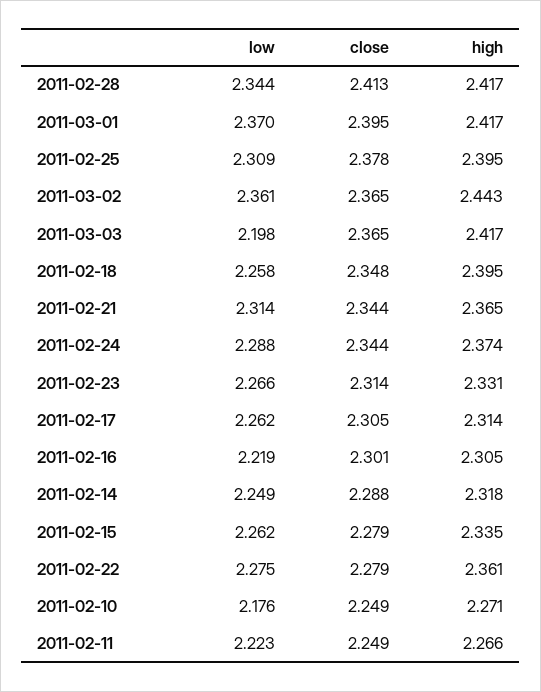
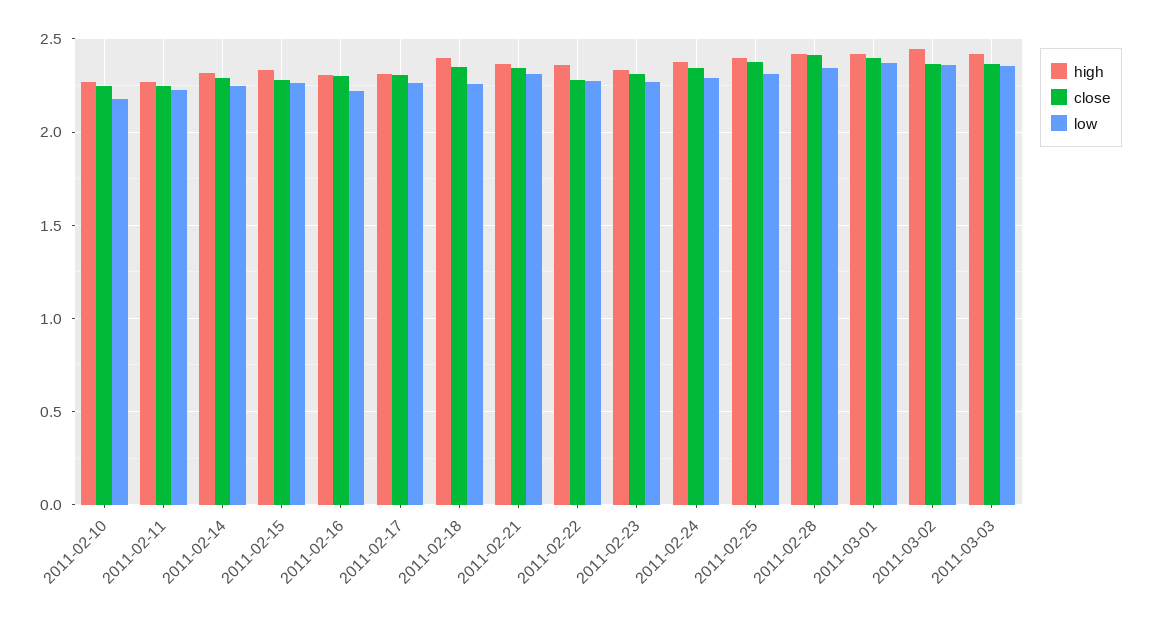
  {
    "low": {
      "2011-02-28": 2.344,
      "2011-03-01": 2.37,
      "2011-02-25": 2.309,
      "2011-03-02": 2.361,
-     "2011-03-03": 2.198,
+     "2011-03-03": 2.35,
      "2011-02-18": 2.258,
      "2011-02-21": 2.314,
      "2011-02-24": 2.288,
      "2011-02-23": 2.266,
      "2011-02-17": 2.262,
      "2011-02-16": 2.219,
      "2011-02-14": 2.249,
      "2011-02-15": 2.262,
      "2011-02-22": 2.275,
      "2011-02-10": 2.176,
      "2011-02-11": 2.223
    },
    "close": {
      "2011-02-28": 2.413,
      "2011-03-01": 2.395,
      "2011-02-25": 2.378,
      "2011-03-02": 2.365,
      "2011-03-03": 2.365,
      "2011-02-18": 2.348,
      "2011-02-21": 2.344,
      "2011-02-24": 2.344,
      "2011-02-23": 2.314,
      "2011-02-17": 2.305,
      "2011-02-16": 2.301,
      "2011-02-14": 2.288,
      "2011-02-15": 2.279,
      "2011-02-22": 2.279,
      "2011-02-10": 2.249,
      "2011-02-11": 2.249
    },
    "high": {
      "2011-02-28": 2.417,
      "2011-03-01": 2.417,
      "2011-02-25": 2.395,
      "2011-03-02": 2.443,
      "2011-03-03": 2.417,
      "2011-02-18": 2.395,
      "2011-02-21": 2.365,
      "2011-02-24": 2.374,
      "2011-02-23": 2.331,
      "2011-02-17": 2.314,
      "2011-02-16": 2.305,
      "2011-02-14": 2.318,
      "2011-02-15": 2.335,
      "2011-02-22": 2.361,
      "2011-02-10": 2.271,
      "2011-02-11": 2.266
    }
  }

